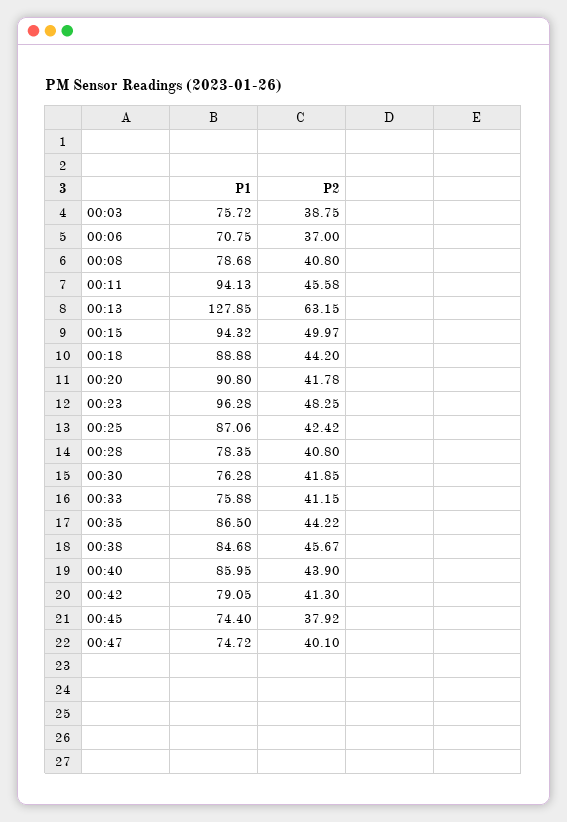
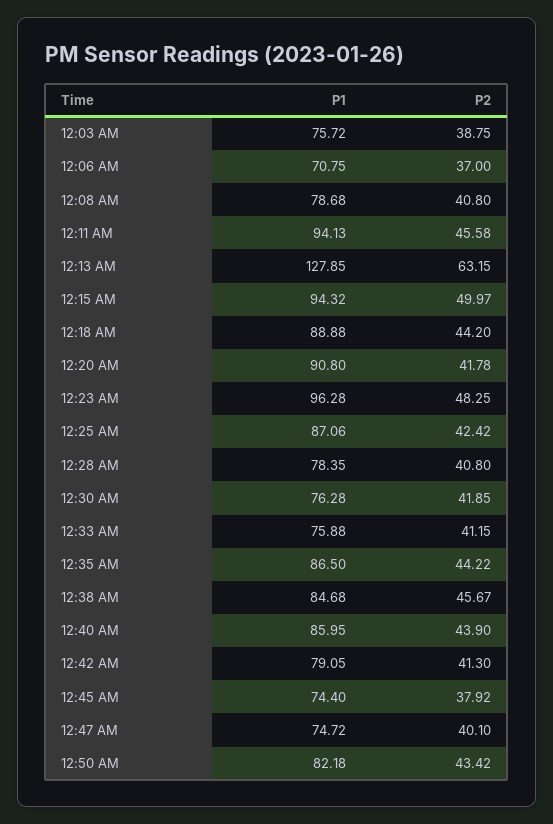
  {
    "P1": {
      "00:03": 75.72,
      "00:06": 70.75,
      "00:08": 78.68,
      "00:11": 94.13,
      "00:13": 127.85,
      "00:15": 94.32,
      "00:18": 88.88,
      "00:20": 90.8,
      "00:23": 96.28,
      "00:25": 87.06,
      "00:28": 78.35,
      "00:30": 76.28,
      "00:33": 75.88,
      "00:35": 86.5,
      "00:38": 84.68,
      "00:40": 85.95,
      "00:42": 79.05,
      "00:45": 74.4,
-     "00:47": 74.72
+     "00:47": 74.72,
+     "12:50 AM": 82.18
    },
    "P2": {
      "00:03": 38.75,
      "00:06": 37,
      "00:08": 40.8,
      "00:11": 45.58,
      "00:13": 63.15,
      "00:15": 49.97,
      "00:18": 44.2,
      "00:20": 41.78,
      "00:23": 48.25,
      "00:25": 42.42,
      "00:28": 40.8,
      "00:30": 41.85,
      "00:33": 41.15,
      "00:35": 44.22,
      "00:38": 45.67,
      "00:40": 43.9,
      "00:42": 41.3,
      "00:45": 37.92,
-     "00:47": 40.1
+     "00:47": 40.1,
+     "12:50 AM": 43.42
    }
  }

